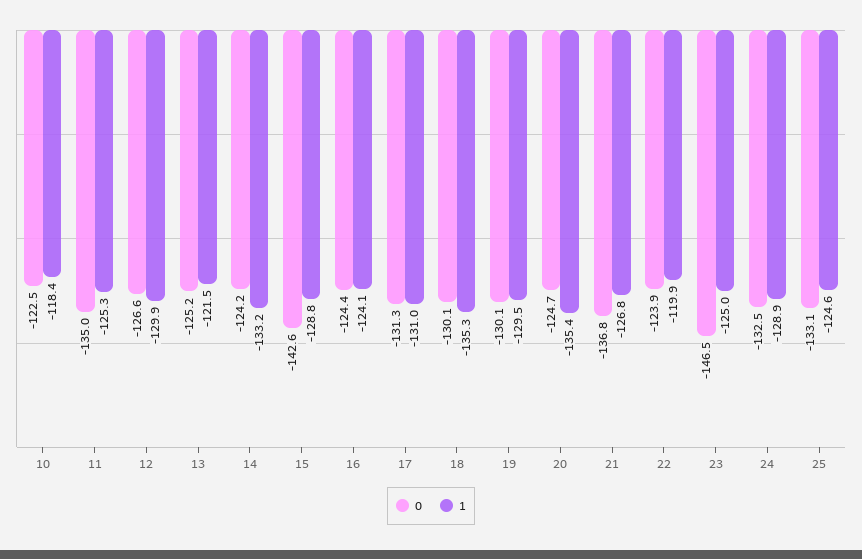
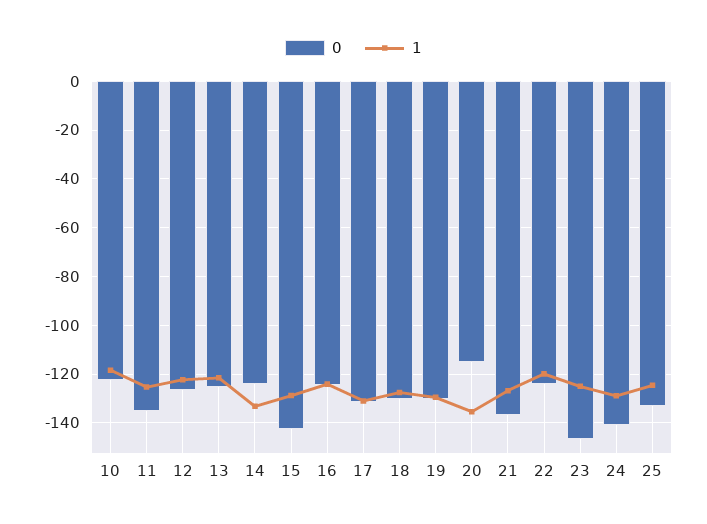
  {
    "0": {
      "10": -122.5,
      "11": -135,
      "12": -126.6,
      "13": -125.2,
      "14": -124.2,
      "15": -142.6,
      "16": -124.4,
      "17": -131.3,
      "18": -130.1,
      "19": -130.1,
-     "20": -124.7,
+     "20": -115,
      "21": -136.8,
      "22": -123.9,
      "23": -146.5,
-     "24": -132.5,
+     "24": -140,
      "25": -133.1
    },
    "1": {
      "10": -118.4,
      "11": -125.3,
-     "12": -129.9,
+     "12": -122.5,
      "13": -121.5,
      "14": -133.2,
      "15": -128.8,
      "16": -124.1,
      "17": -131,
-     "18": -135.3,
+     "18": -127.5,
      "19": -129.5,
      "20": -135.4,
      "21": -126.8,
      "22": -119.9,
      "23": -125,
      "24": -128.9,
      "25": -124.6
    }
  }

